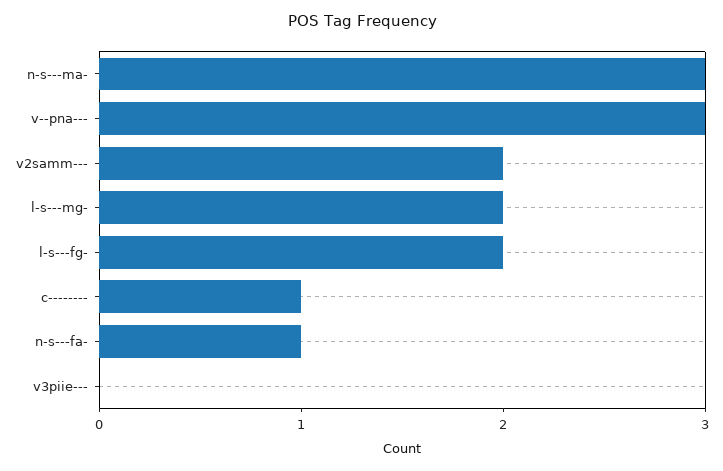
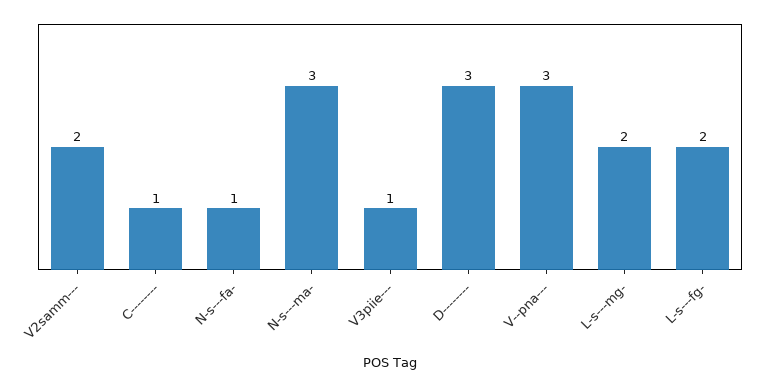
  {
    "n-s---ma-": 3,
    "v--pna---": 3,
    "v2samm---": 2,
    "l-s---mg-": 2,
    "l-s---fg-": 2,
    "c--------": 1,
    "n-s---fa-": 1,
-   "v3piie---": 0
+   "v3piie---": 1,
+   "D--------": 3
  }

